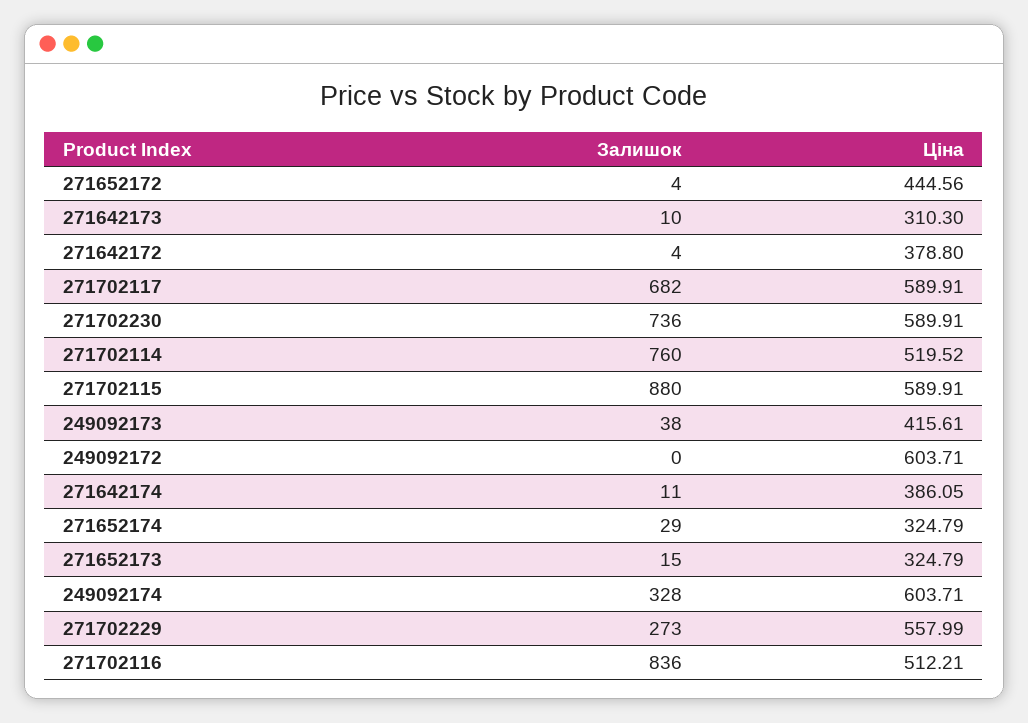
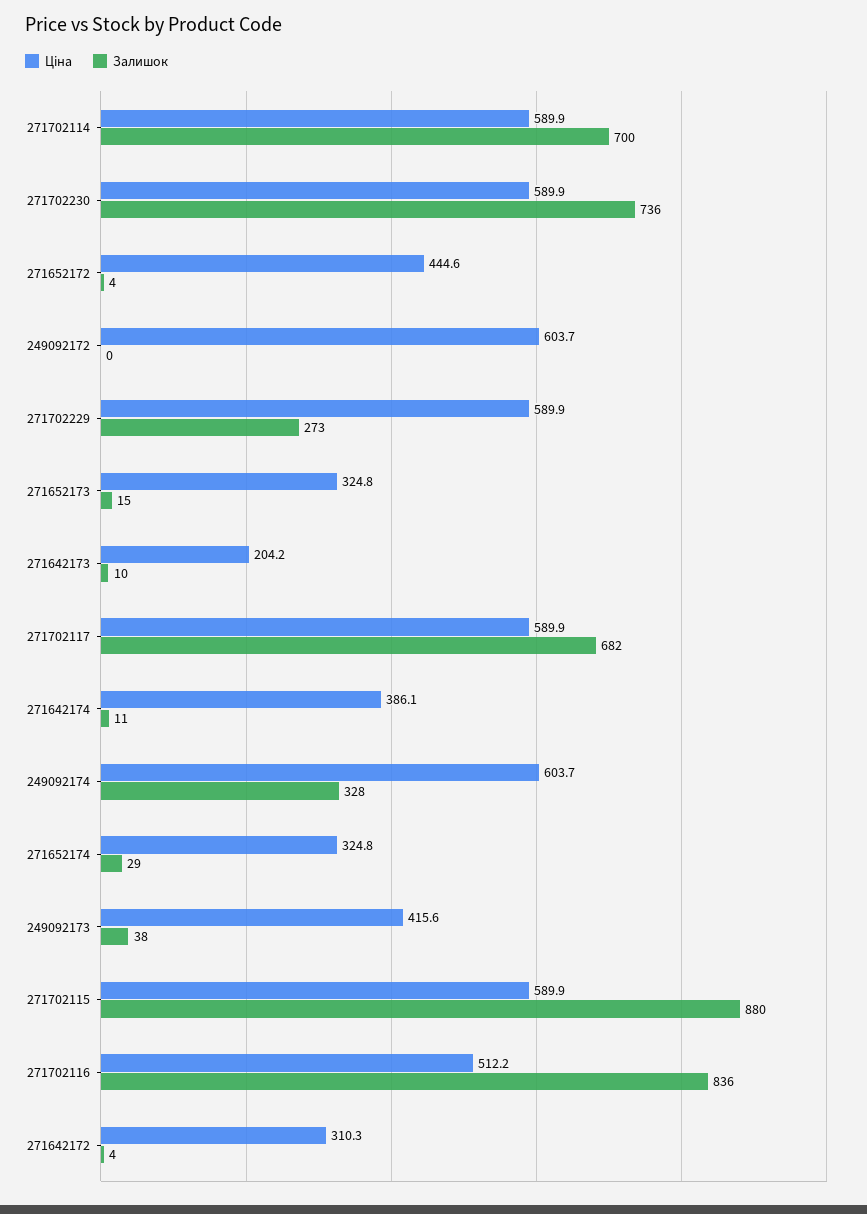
  {
    "Залишок": {
      "271652172": 4,
      "271642173": 10,
      "271642172": 4,
      "271702117": 682,
      "271702230": 736,
-     "271702114": 760,
+     "271702114": 700,
      "271702115": 880,
      "249092173": 38,
      "249092172": 0,
      "271642174": 11,
      "271652174": 29,
      "271652173": 15,
      "249092174": 328,
      "271702229": 273,
      "271702116": 836
    },
    "Ціна": {
      "271652172": 444.56,
-     "271642173": 310.3,
+     "271642173": 204.2,
-     "271642172": 378.8,
+     "271642172": 310.3,
      "271702117": 589.91,
      "271702230": 589.91,
-     "271702114": 519.52,
+     "271702114": 589.9,
      "271702115": 589.91,
      "249092173": 415.61,
      "249092172": 603.71,
      "271642174": 386.05,
      "271652174": 324.79,
      "271652173": 324.79,
      "249092174": 603.71,
-     "271702229": 557.99,
+     "271702229": 589.9,
      "271702116": 512.21
    }
  }

